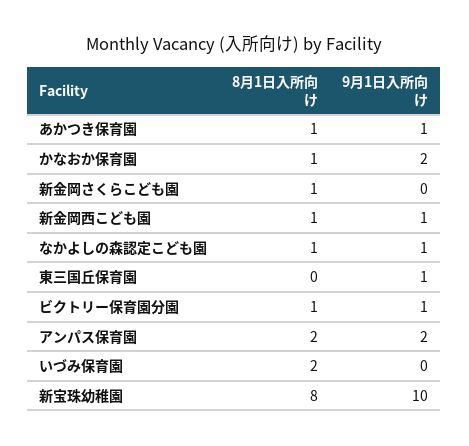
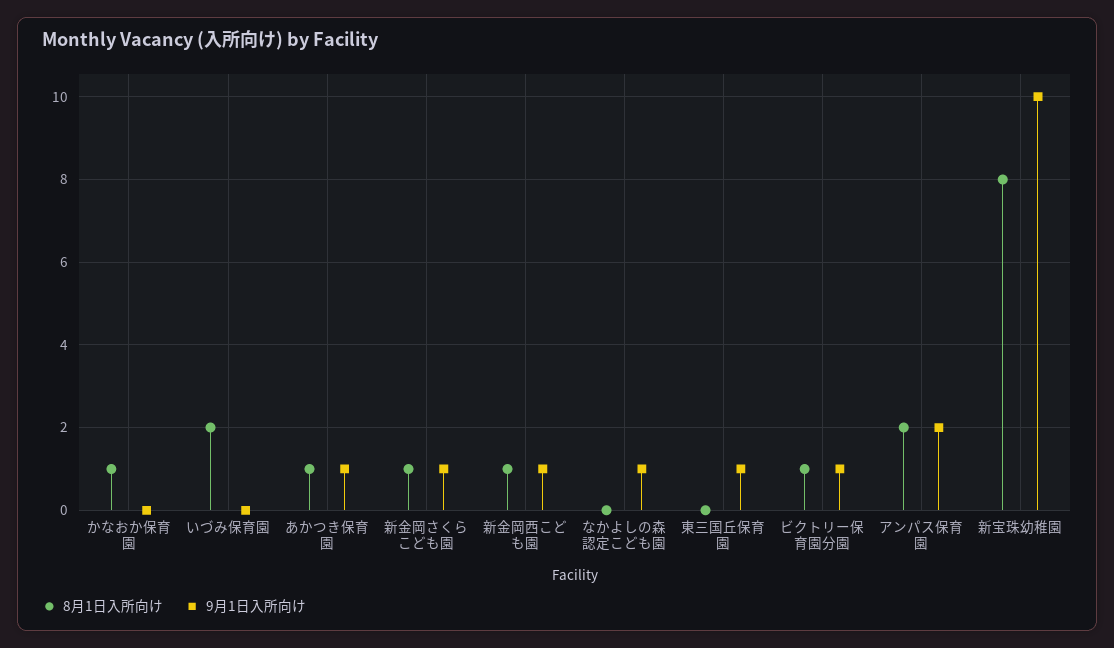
  {
    "8月1日入所向け": {
      "あかつき保育園": 1,
      "かなおか保育園": 1,
      "新金岡さくらこども園": 1,
      "新金岡西こども園": 1,
-     "なかよしの森認定こども園": 1,
+     "なかよしの森認定こども園": 0,
      "東三国丘保育園": 0,
      "ビクトリー保育園分園": 1,
      "アンパス保育園": 2,
      "いづみ保育園": 2,
      "新宝珠幼稚園": 8
    },
    "9月1日入所向け": {
      "あかつき保育園": 1,
-     "かなおか保育園": 2,
+     "かなおか保育園": 0,
-     "新金岡さくらこども園": 0,
+     "新金岡さくらこども園": 1,
      "新金岡西こども園": 1,
      "なかよしの森認定こども園": 1,
      "東三国丘保育園": 1,
      "ビクトリー保育園分園": 1,
      "アンパス保育園": 2,
      "いづみ保育園": 0,
      "新宝珠幼稚園": 10
    }
  }

